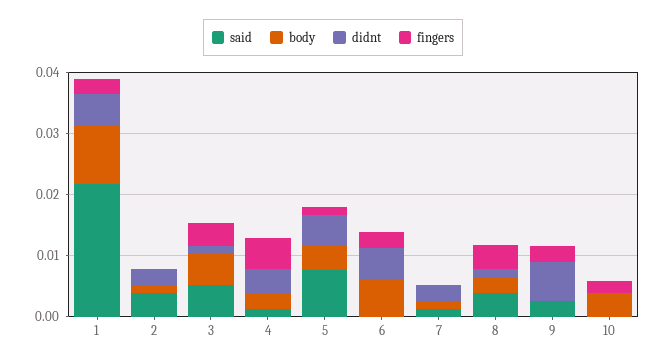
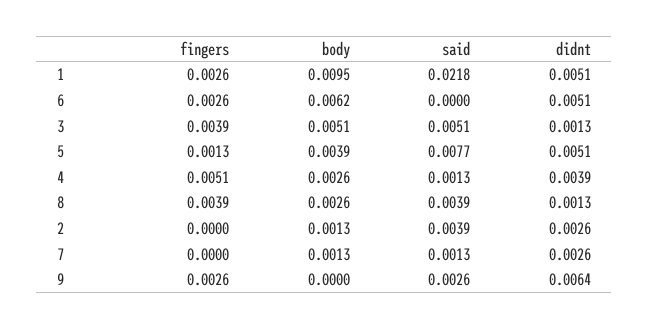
  {
    "said": {
      "1": 0.0218,
      "2": 0.0039,
      "3": 0.0051,
      "4": 0.0013,
      "5": 0.0077,
      "6": 0,
      "7": 0.0013,
      "8": 0.0039,
-     "9": 0.0026,
+     "9": 0.0026
-     "10": 0
    },
    "body": {
      "1": 0.0095,
      "2": 0.0013,
      "3": 0.0051,
      "4": 0.0026,
      "5": 0.0039,
      "6": 0.0062,
      "7": 0.0013,
      "8": 0.0026,
-     "9": 0,
+     "9": 0
-     "10": 0.004
    },
    "didnt": {
      "1": 0.0051,
      "2": 0.0026,
      "3": 0.0013,
      "4": 0.0039,
      "5": 0.0051,
      "6": 0.0051,
      "7": 0.0026,
      "8": 0.0013,
-     "9": 0.0064,
+     "9": 0.0064
-     "10": 0
    },
    "fingers": {
      "1": 0.0026,
      "2": 0,
      "3": 0.0039,
      "4": 0.0051,
      "5": 0.0013,
      "6": 0.0026,
      "7": 0,
      "8": 0.0039,
-     "9": 0.0026,
+     "9": 0.0026
-     "10": 0.002
    }
  }

